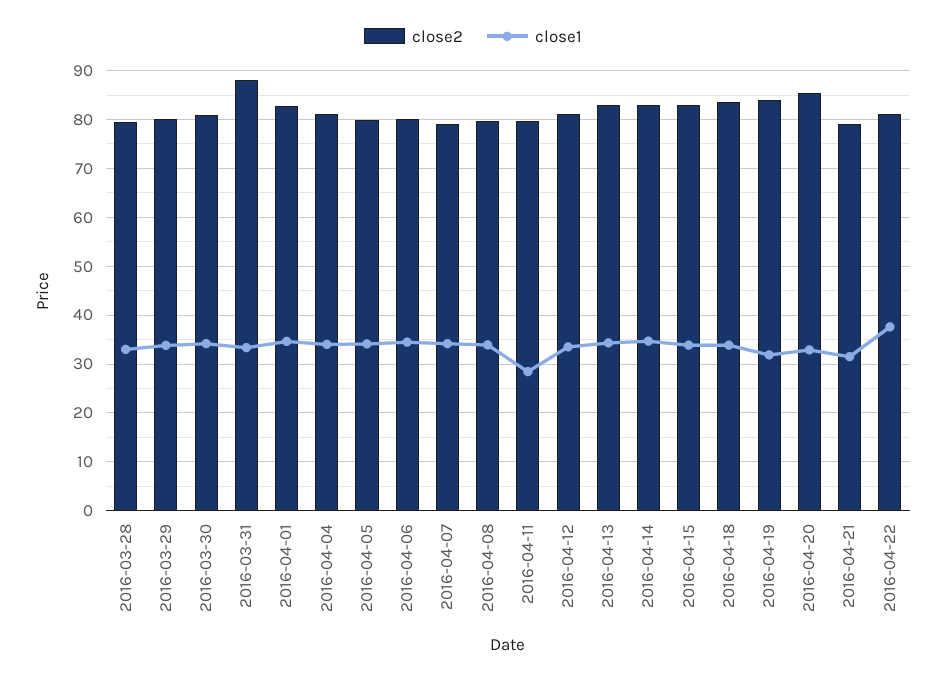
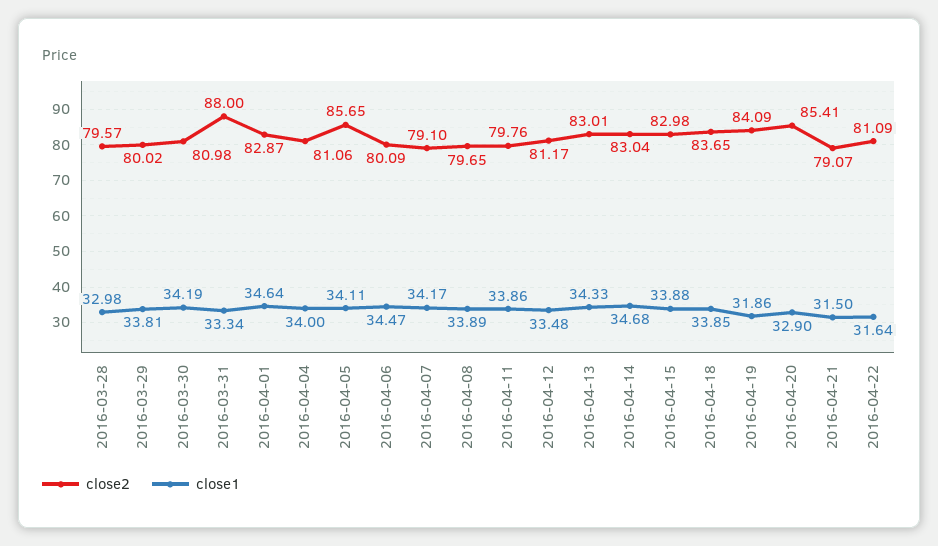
  {
    "close2": {
      "2016-03-28": 79.57,
      "2016-03-29": 80.02,
      "2016-03-30": 80.98,
      "2016-03-31": 88,
      "2016-04-01": 82.87,
      "2016-04-04": 81.06,
-     "2016-04-05": 80,
+     "2016-04-05": 85.65,
      "2016-04-06": 80.09,
      "2016-04-07": 79.1,
      "2016-04-08": 79.65,
      "2016-04-11": 79.76,
      "2016-04-12": 81.17,
      "2016-04-13": 83.01,
      "2016-04-14": 83.04,
      "2016-04-15": 82.98,
      "2016-04-18": 83.65,
      "2016-04-19": 84.09,
      "2016-04-20": 85.41,
      "2016-04-21": 79.07,
      "2016-04-22": 81.09
    },
    "close1": {
      "2016-03-28": 32.98,
      "2016-03-29": 33.81,
      "2016-03-30": 34.19,
      "2016-03-31": 33.34,
      "2016-04-01": 34.64,
      "2016-04-04": 34,
      "2016-04-05": 34.11,
      "2016-04-06": 34.47,
      "2016-04-07": 34.17,
      "2016-04-08": 33.89,
-     "2016-04-11": 28,
+     "2016-04-11": 33.86,
      "2016-04-12": 33.48,
      "2016-04-13": 34.33,
      "2016-04-14": 34.68,
      "2016-04-15": 33.88,
      "2016-04-18": 33.85,
      "2016-04-19": 31.86,
      "2016-04-20": 32.9,
      "2016-04-21": 31.5,
-     "2016-04-22": 38
+     "2016-04-22": 31.64
    }
  }

